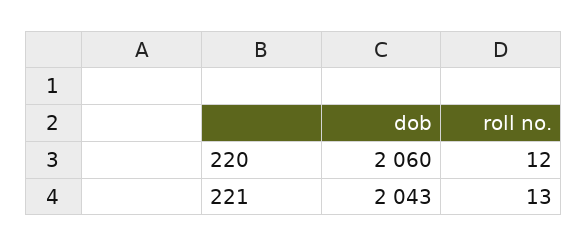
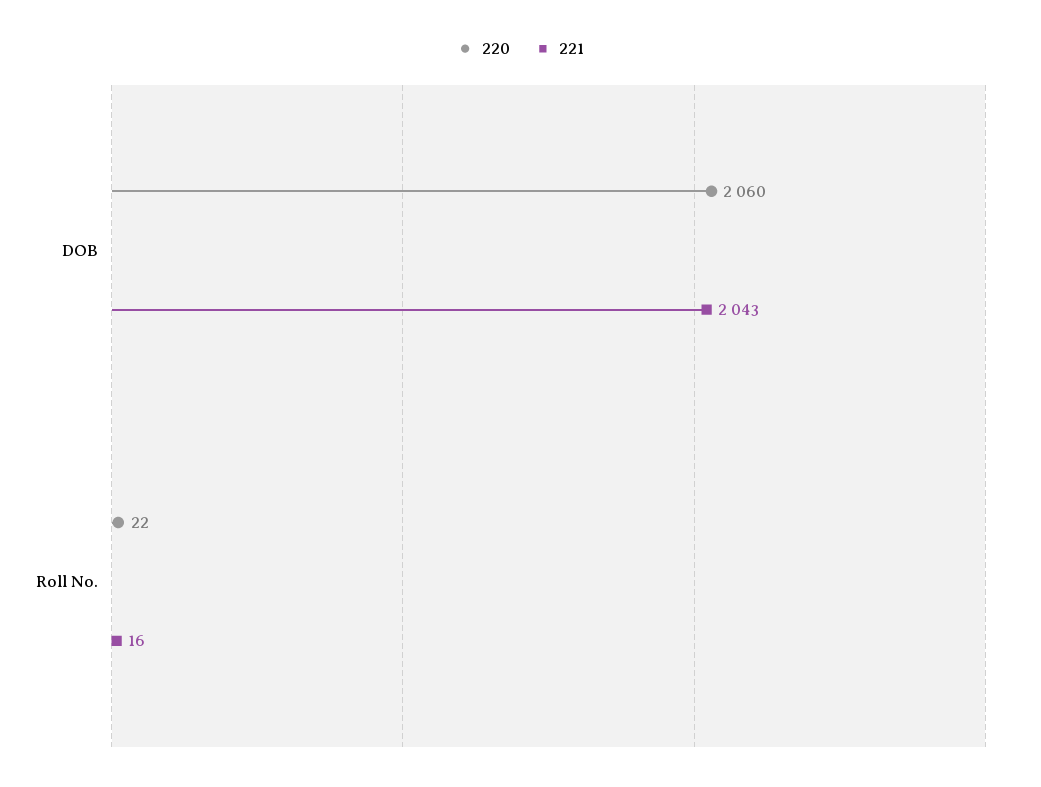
  {
    "220": {
      "dob": 2060,
-     "roll no.": 12
+     "roll no.": 22
    },
    "221": {
      "dob": 2043,
-     "roll no.": 13
+     "roll no.": 16
    }
  }

